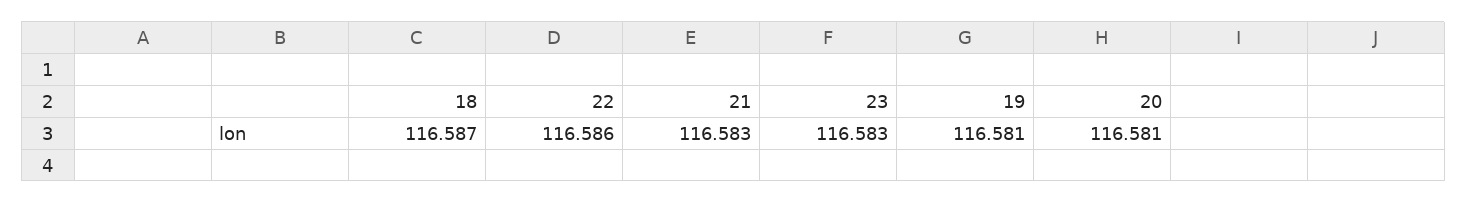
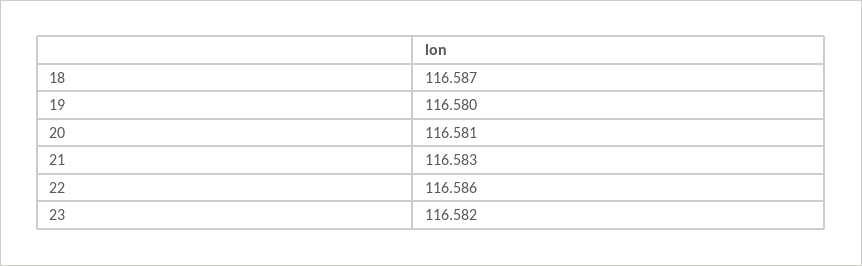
  {
    "18": 116.587,
    "22": 116.586,
    "21": 116.583,
-   "23": 116.583,
+   "23": 116.582,
-   "19": 116.581,
+   "19": 116.58,
    "20": 116.581
  }

